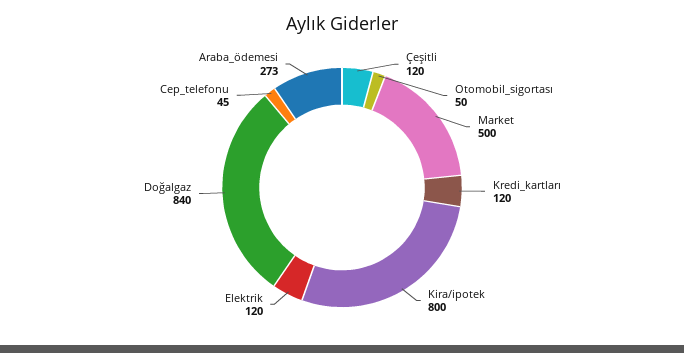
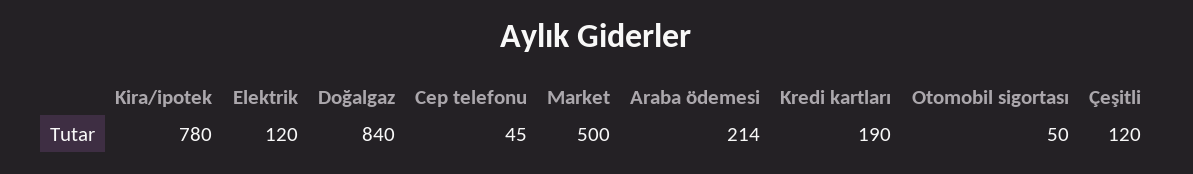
  {
    "Çeşitli": 120,
    "Otomobil_sigortası": 50,
    "Market": 500,
-   "Kredi_kartları": 120,
+   "Kredi_kartları": 190,
-   "Kira/ipotek": 800,
+   "Kira/ipotek": 780,
    "Elektrik": 120,
    "Doğalgaz": 840,
    "Cep_telefonu": 45,
-   "Araba_ödemesi": 273
+   "Araba_ödemesi": 214
  }

